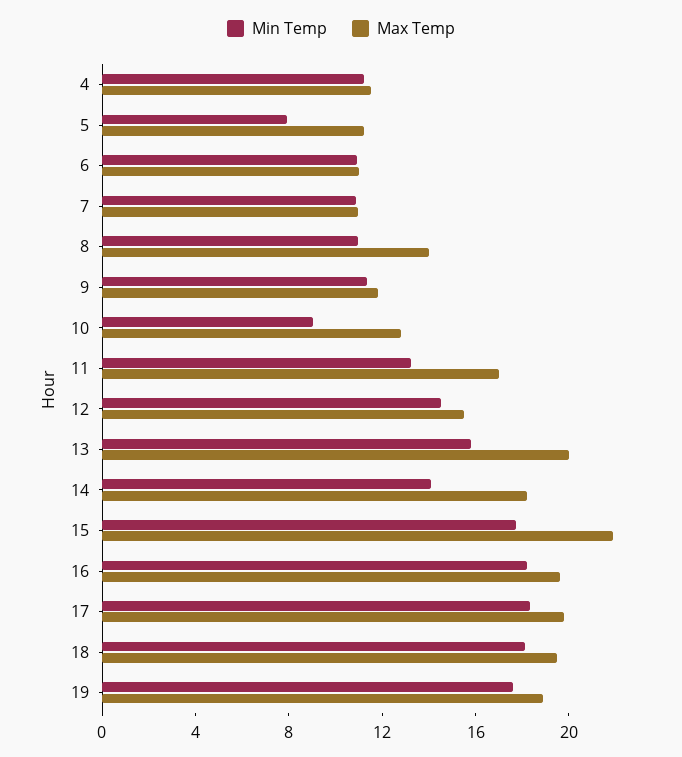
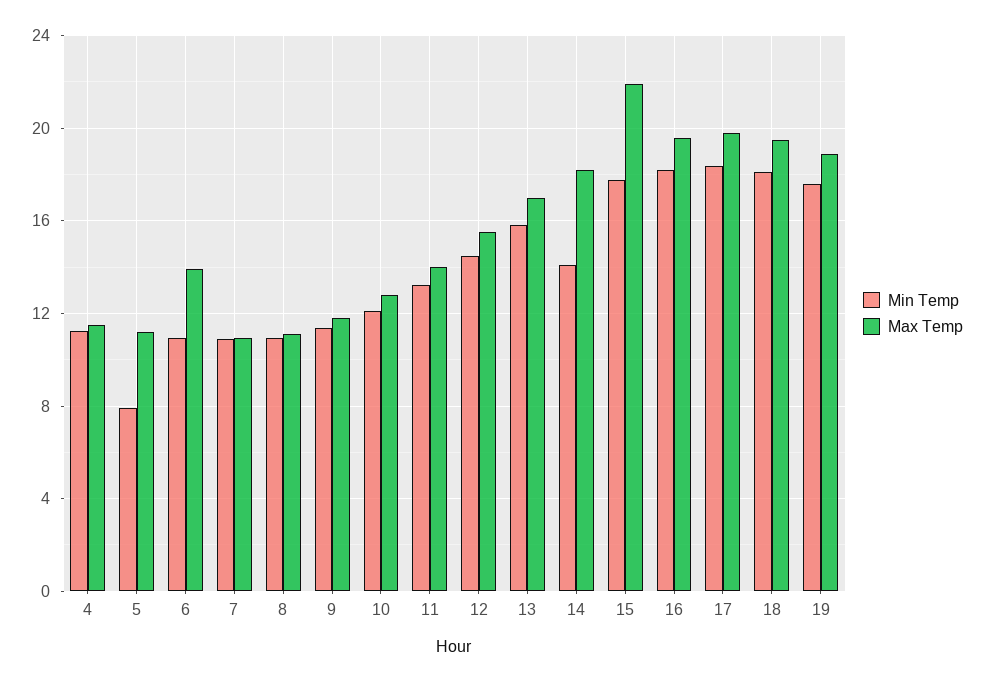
  {
    "Min Temp": {
      "4": 11,
      "5": 8,
      "6": 11,
      "7": 11,
      "8": 11,
      "9": 11.5,
-     "10": 9,
+     "10": 12,
      "11": 13.5,
      "12": 14.5,
      "13": 16,
      "14": 14,
      "15": 18,
      "16": 18,
      "17": 18.5,
      "18": 18,
      "19": 17.5
    },
    "Max Temp": {
      "4": 11.5,
      "5": 11,
-     "6": 11,
+     "6": 14,
      "7": 11,
-     "8": 14,
+     "8": 11,
      "9": 12,
      "10": 13,
-     "11": 17,
+     "11": 14,
      "12": 15.5,
-     "13": 20,
+     "13": 17,
      "14": 18,
      "15": 22,
      "16": 19.5,
      "17": 20,
      "18": 19.5,
      "19": 19
    }
  }

